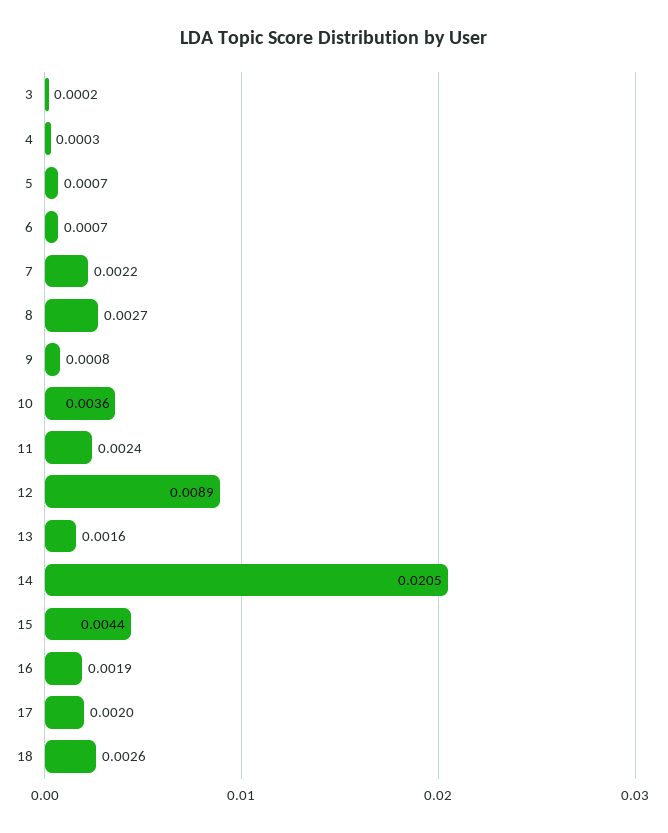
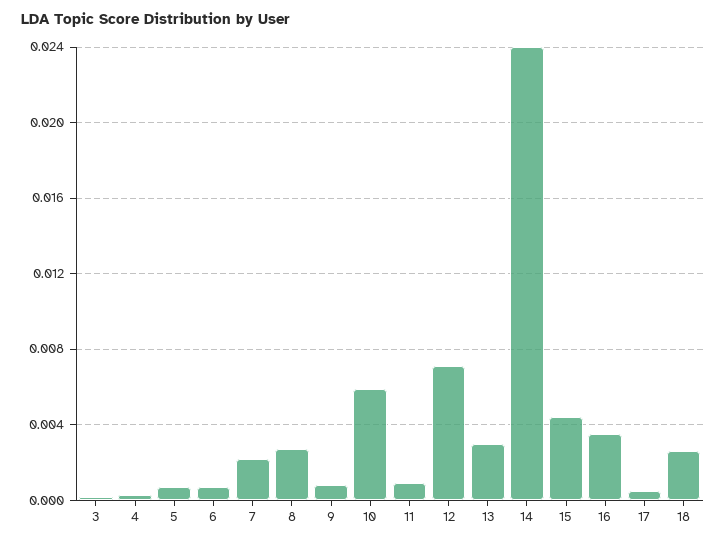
  {
    "3": 0.0002,
    "4": 0.0003,
    "5": 0.0007,
    "6": 0.0007,
    "7": 0.0022,
    "8": 0.0027,
    "9": 0.0008,
-   "10": 0.0036,
+   "10": 0.006,
-   "11": 0.0024,
+   "11": 0.001,
-   "12": 0.0089,
+   "12": 0.007,
-   "13": 0.0016,
+   "13": 0.003,
-   "14": 0.0205,
+   "14": 0.024,
    "15": 0.0044,
-   "16": 0.0019,
+   "16": 0.0035,
-   "17": 0.002,
+   "17": 0.0005,
    "18": 0.0026
  }

